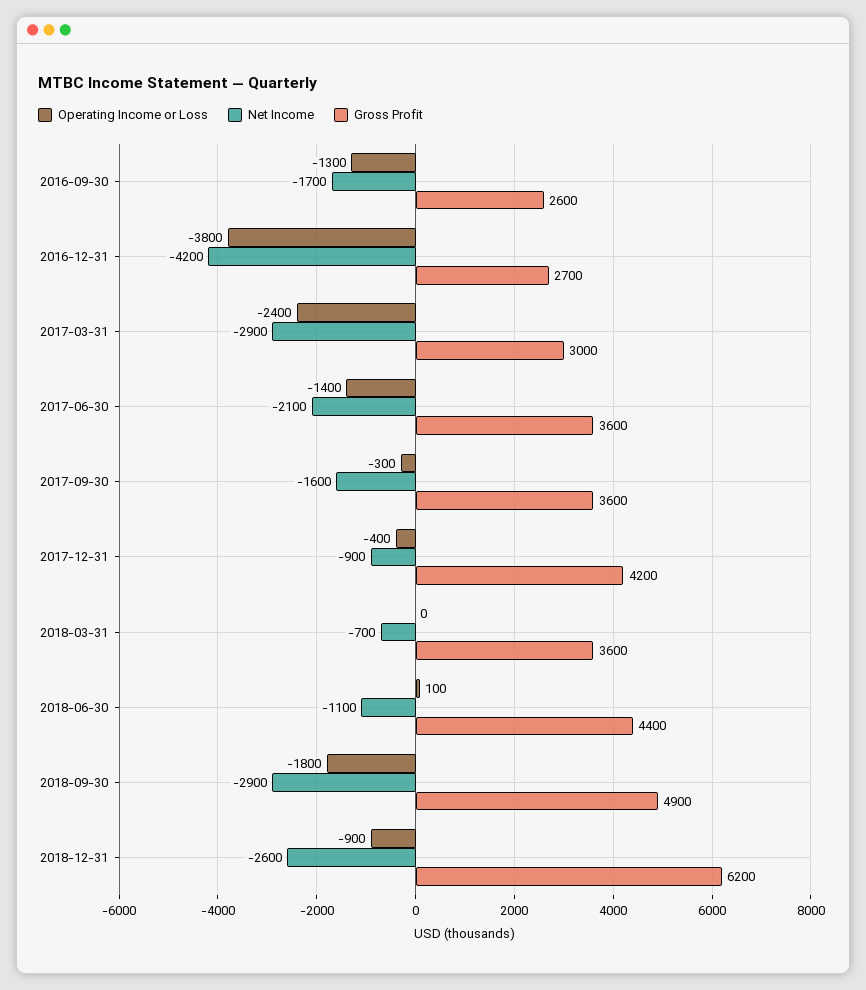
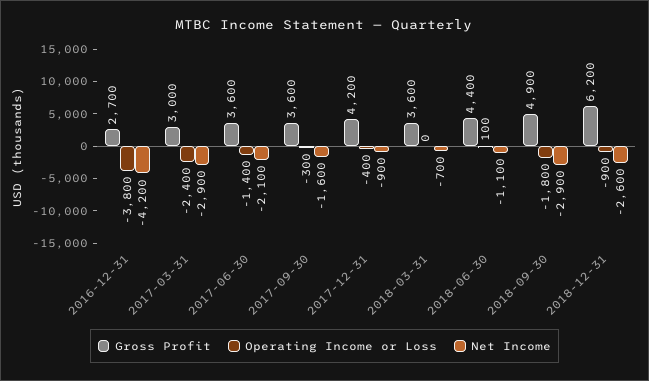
  {
    "Operating Income or Loss": {
-     "2016-09-30": -1300,
      "2016-12-31": -3800,
      "2017-03-31": -2400,
      "2017-06-30": -1400,
      "2017-09-30": -300,
      "2017-12-31": -400,
      "2018-03-31": 0,
      "2018-06-30": 100,
      "2018-09-30": -1800,
      "2018-12-31": -900
    },
    "Net Income": {
-     "2016-09-30": -1700,
      "2016-12-31": -4200,
      "2017-03-31": -2900,
      "2017-06-30": -2100,
      "2017-09-30": -1600,
      "2017-12-31": -900,
      "2018-03-31": -700,
      "2018-06-30": -1100,
      "2018-09-30": -2900,
      "2018-12-31": -2600
    },
    "Gross Profit": {
-     "2016-09-30": 2600,
      "2016-12-31": 2700,
      "2017-03-31": 3000,
      "2017-06-30": 3600,
      "2017-09-30": 3600,
      "2017-12-31": 4200,
      "2018-03-31": 3600,
      "2018-06-30": 4400,
      "2018-09-30": 4900,
      "2018-12-31": 6200
    }
  }

